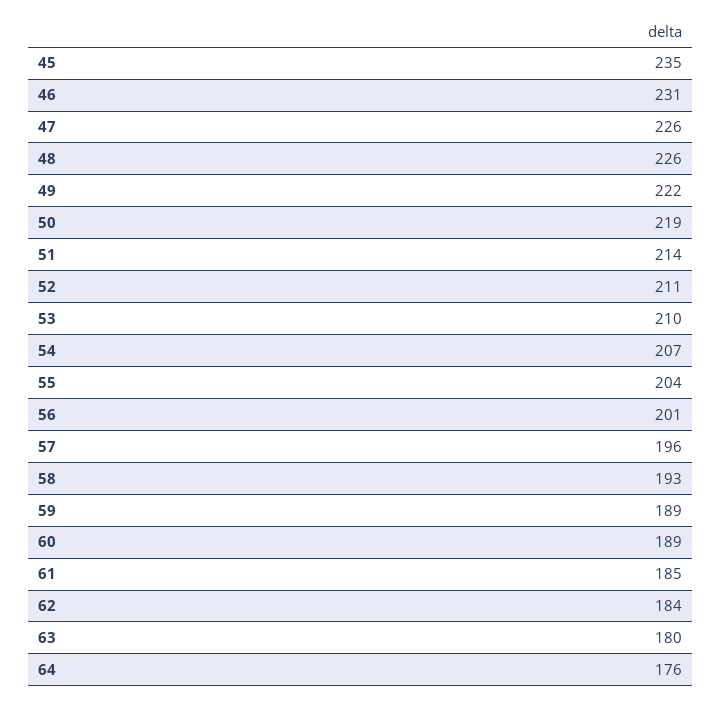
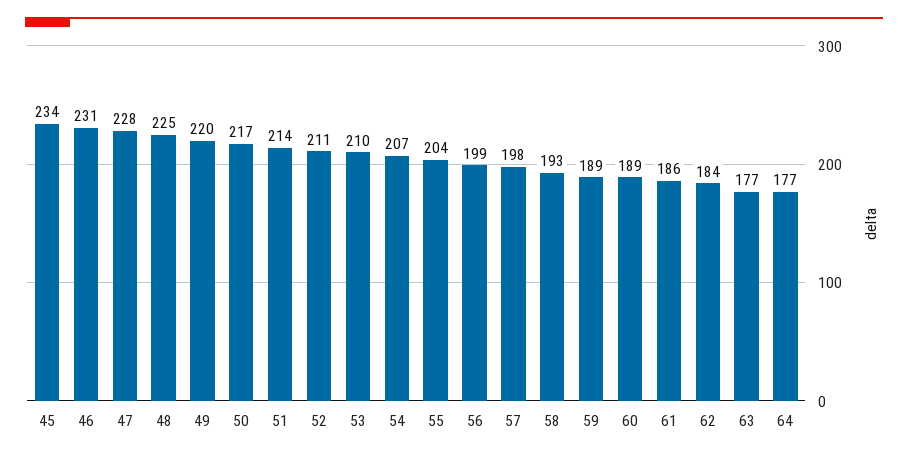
  {
-   "45": 235,
+   "45": 234,
    "46": 231,
-   "47": 226,
+   "47": 228,
-   "48": 226,
+   "48": 225,
-   "49": 222,
+   "49": 220,
-   "50": 219,
+   "50": 217,
    "51": 214,
    "52": 211,
    "53": 210,
    "54": 207,
    "55": 204,
-   "56": 201,
+   "56": 199,
-   "57": 196,
+   "57": 198,
    "58": 193,
    "59": 189,
    "60": 189,
-   "61": 185,
+   "61": 186,
    "62": 184,
-   "63": 180,
+   "63": 177,
-   "64": 176
+   "64": 177
  }

